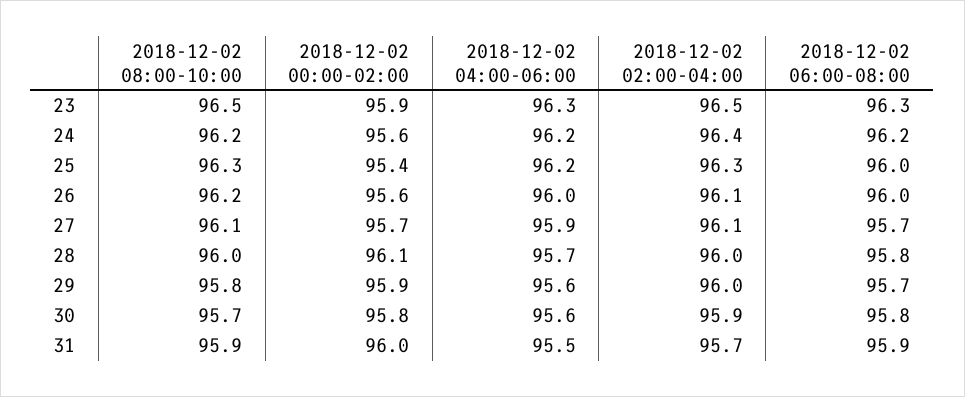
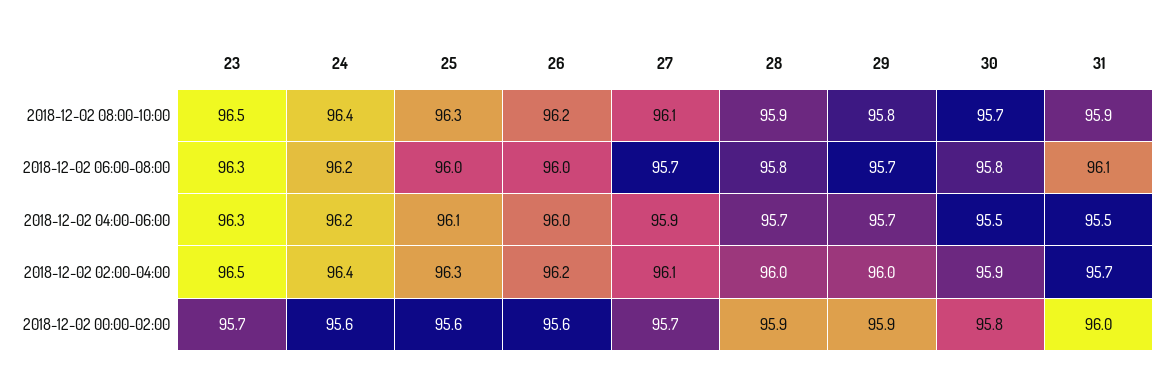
  {
    "2018-12-02 08:00-10:00": {
      "23": 96.5,
-     "24": 96.2,
+     "24": 96.4,
      "25": 96.3,
      "26": 96.2,
      "27": 96.1,
-     "28": 96,
+     "28": 95.9,
      "29": 95.8,
      "30": 95.7,
      "31": 95.9
    },
    "2018-12-02 00:00-02:00": {
-     "23": 95.9,
+     "23": 95.7,
      "24": 95.6,
-     "25": 95.4,
+     "25": 95.6,
      "26": 95.6,
      "27": 95.7,
-     "28": 96.1,
+     "28": 95.9,
      "29": 95.9,
      "30": 95.8,
      "31": 96
    },
    "2018-12-02 04:00-06:00": {
      "23": 96.3,
      "24": 96.2,
-     "25": 96.2,
+     "25": 96.1,
      "26": 96,
      "27": 95.9,
      "28": 95.7,
-     "29": 95.6,
+     "29": 95.7,
-     "30": 95.6,
+     "30": 95.5,
      "31": 95.5
    },
    "2018-12-02 02:00-04:00": {
      "23": 96.5,
      "24": 96.4,
      "25": 96.3,
-     "26": 96.1,
+     "26": 96.2,
      "27": 96.1,
      "28": 96,
      "29": 96,
      "30": 95.9,
      "31": 95.7
    },
    "2018-12-02 06:00-08:00": {
      "23": 96.3,
      "24": 96.2,
      "25": 96,
      "26": 96,
      "27": 95.7,
      "28": 95.8,
      "29": 95.7,
      "30": 95.8,
-     "31": 95.9
+     "31": 96.1
    }
  }

